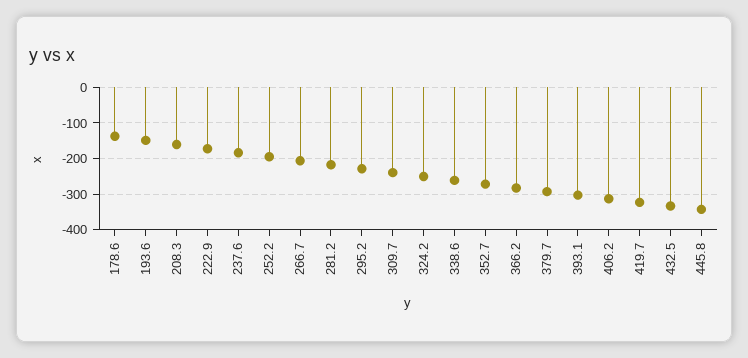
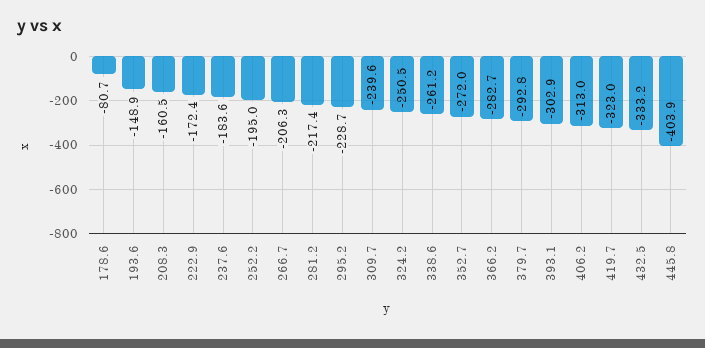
  {
-   "178.6": -140,
+   "178.6": -80.7,
    "193.6": -148.9,
    "208.3": -160.5,
    "222.9": -172.4,
    "237.6": -183.6,
    "252.2": -195,
    "266.7": -206.3,
    "281.2": -217.4,
    "295.2": -228.7,
    "309.7": -239.6,
    "324.2": -250.5,
    "338.6": -261.2,
    "352.7": -272,
    "366.2": -282.7,
    "379.7": -292.8,
    "393.1": -302.9,
    "406.2": -313,
    "419.7": -323,
    "432.5": -333.2,
-   "445.8": -340
+   "445.8": -403.9
  }

